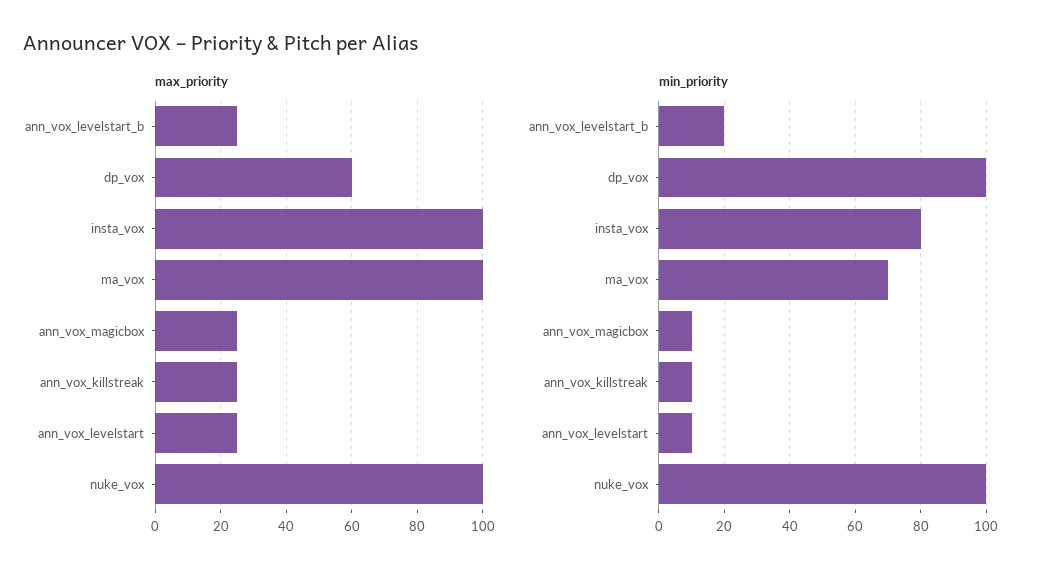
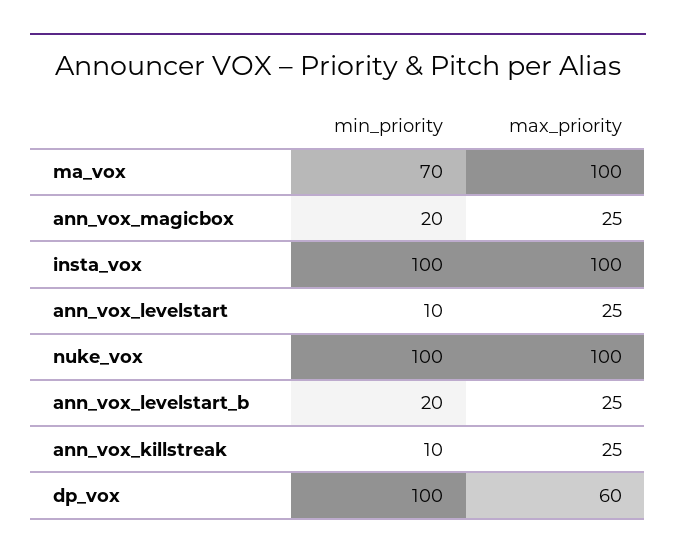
  {
    "max_priority": {
      "ann_vox_levelstart_b": 25,
      "dp_vox": 60,
      "insta_vox": 100,
      "ma_vox": 100,
      "ann_vox_magicbox": 25,
      "ann_vox_killstreak": 25,
      "ann_vox_levelstart": 25,
      "nuke_vox": 100
    },
    "min_priority": {
      "ann_vox_levelstart_b": 20,
      "dp_vox": 100,
-     "insta_vox": 80,
+     "insta_vox": 100,
      "ma_vox": 70,
-     "ann_vox_magicbox": 10,
+     "ann_vox_magicbox": 20,
      "ann_vox_killstreak": 10,
      "ann_vox_levelstart": 10,
      "nuke_vox": 100
    }
  }

